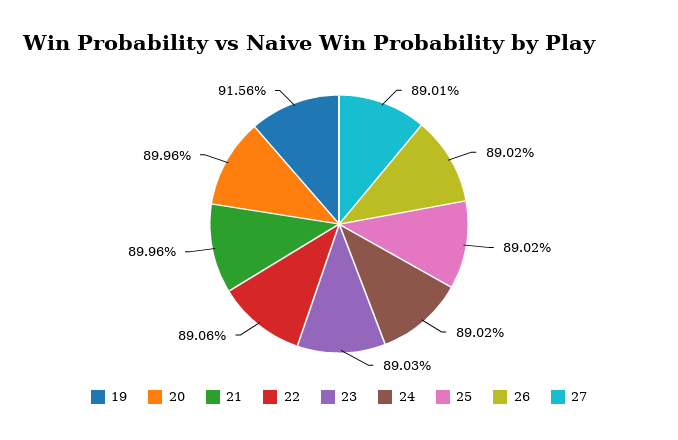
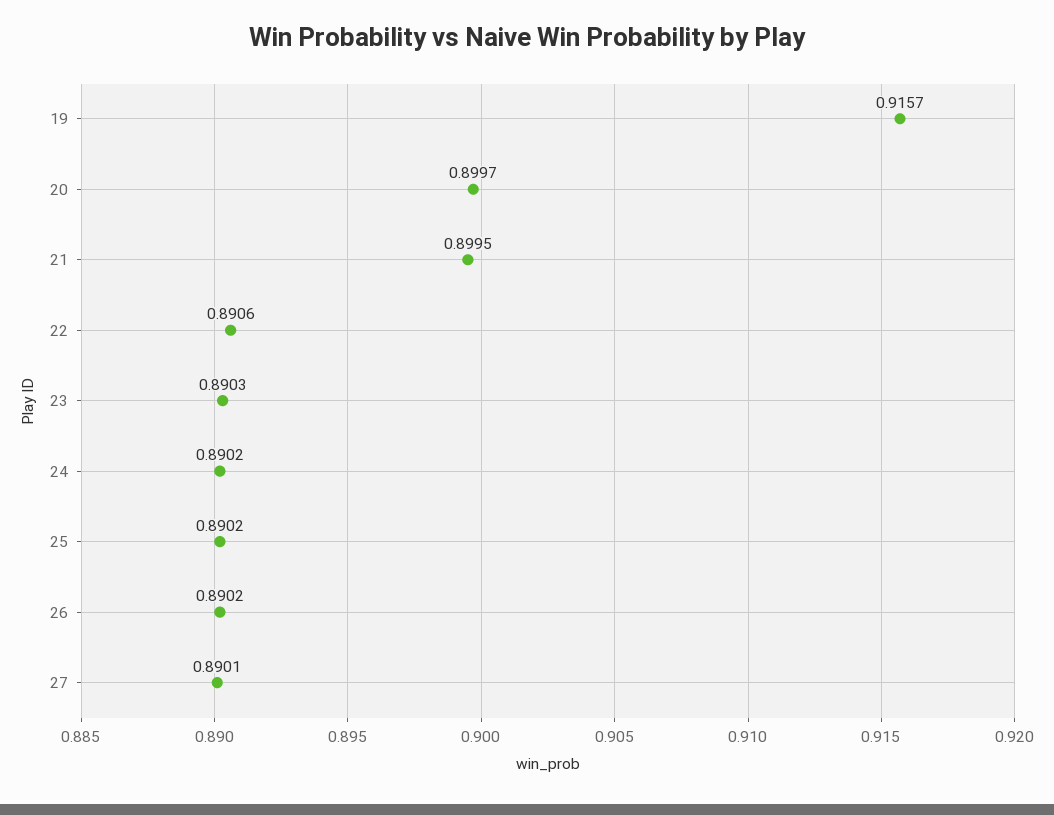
  {
-   "19": 0.9156,
+   "19": 0.9157,
-   "20": 0.8996,
+   "20": 0.8997,
-   "21": 0.8996,
+   "21": 0.8995,
    "22": 0.8906,
    "23": 0.8903,
    "24": 0.8902,
    "25": 0.8902,
    "26": 0.8902,
    "27": 0.8901
  }

